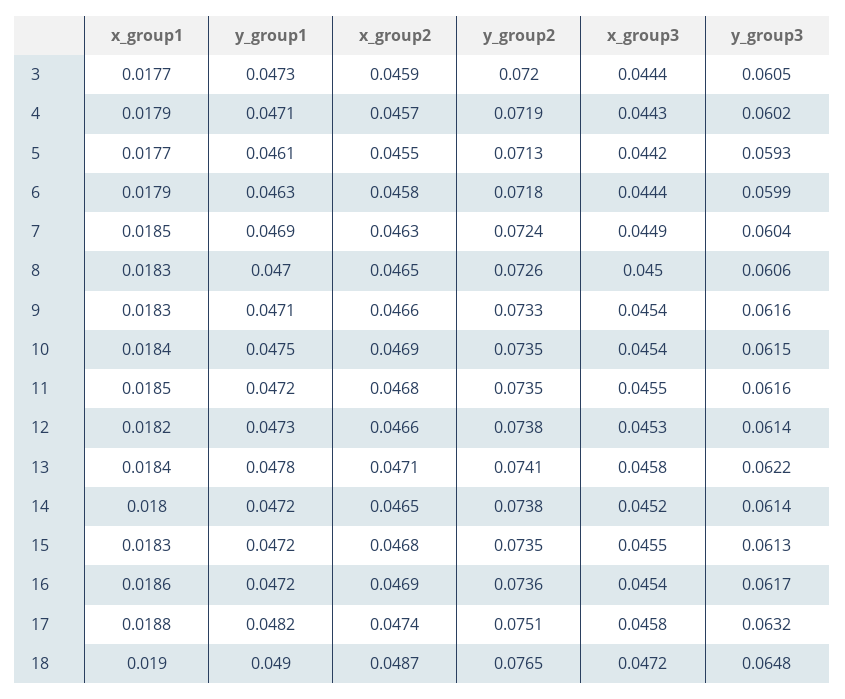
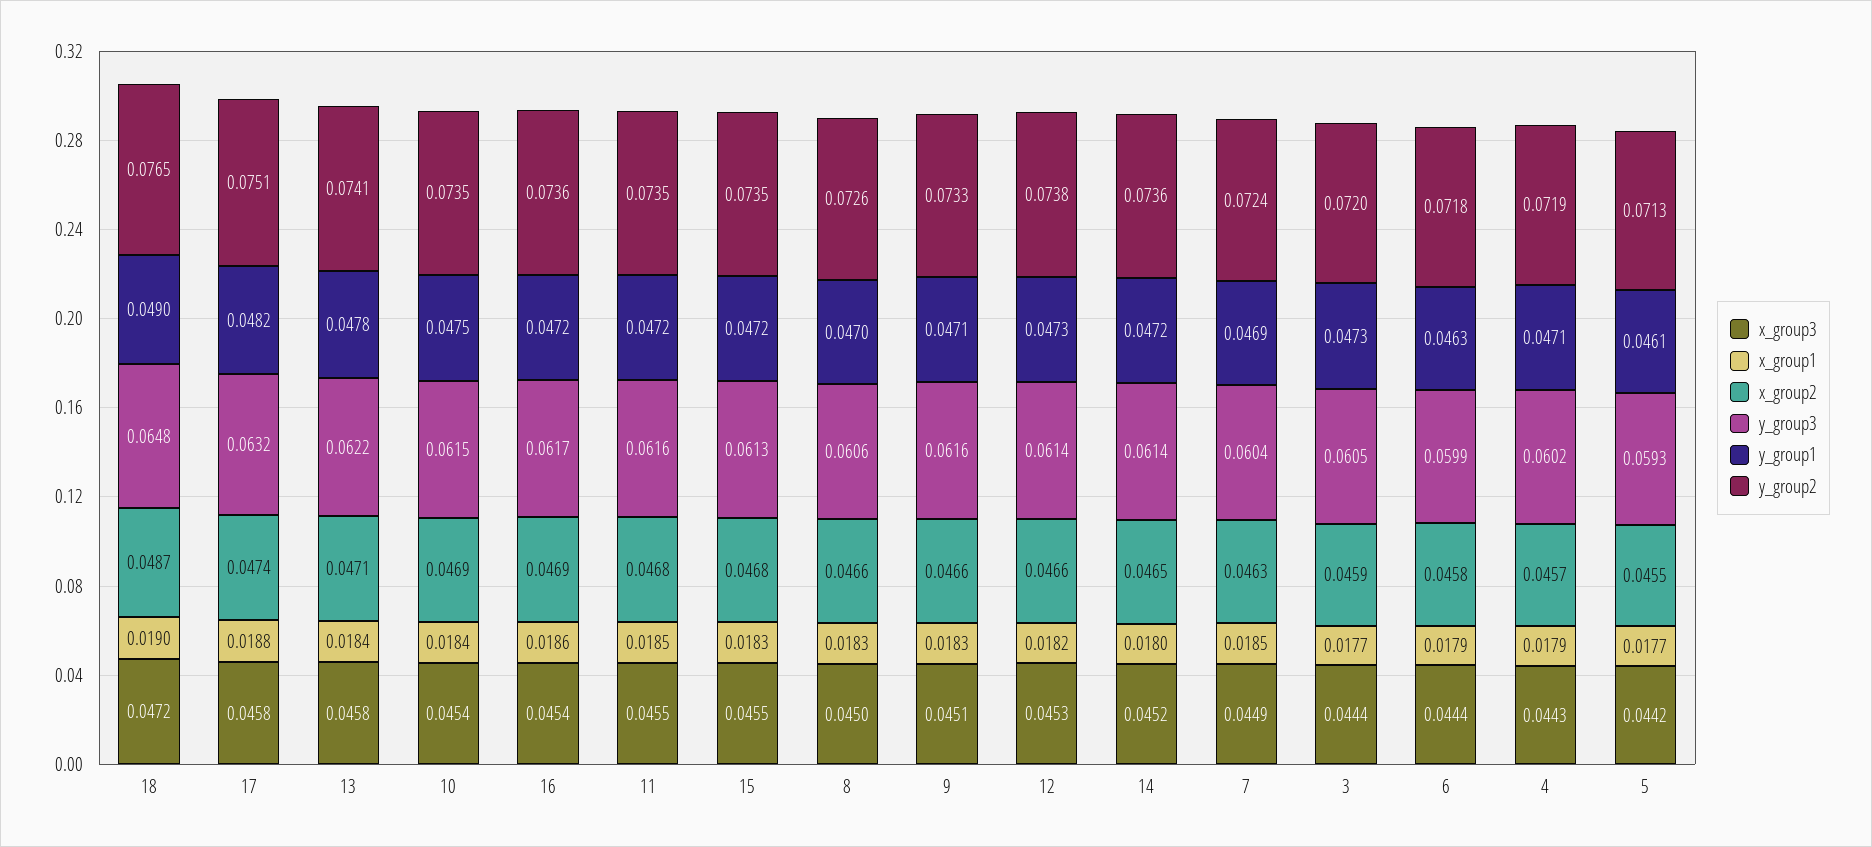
  {
    "x_group1": {
      "3": 0.0177,
      "4": 0.0179,
      "5": 0.0177,
      "6": 0.0179,
      "7": 0.0185,
      "8": 0.0183,
      "9": 0.0183,
      "10": 0.0184,
      "11": 0.0185,
      "12": 0.0182,
      "13": 0.0184,
      "14": 0.018,
      "15": 0.0183,
      "16": 0.0186,
      "17": 0.0188,
      "18": 0.019
    },
    "y_group1": {
      "3": 0.0473,
      "4": 0.0471,
      "5": 0.0461,
      "6": 0.0463,
      "7": 0.0469,
      "8": 0.047,
      "9": 0.0471,
      "10": 0.0475,
      "11": 0.0472,
      "12": 0.0473,
      "13": 0.0478,
      "14": 0.0472,
      "15": 0.0472,
      "16": 0.0472,
      "17": 0.0482,
      "18": 0.049
    },
    "x_group2": {
      "3": 0.0459,
      "4": 0.0457,
      "5": 0.0455,
      "6": 0.0458,
      "7": 0.0463,
-     "8": 0.0465,
+     "8": 0.0466,
      "9": 0.0466,
      "10": 0.0469,
      "11": 0.0468,
      "12": 0.0466,
      "13": 0.0471,
      "14": 0.0465,
      "15": 0.0468,
      "16": 0.0469,
      "17": 0.0474,
      "18": 0.0487
    },
    "y_group2": {
      "3": 0.072,
      "4": 0.0719,
      "5": 0.0713,
      "6": 0.0718,
      "7": 0.0724,
      "8": 0.0726,
      "9": 0.0733,
      "10": 0.0735,
      "11": 0.0735,
      "12": 0.0738,
      "13": 0.0741,
-     "14": 0.0738,
+     "14": 0.0736,
      "15": 0.0735,
      "16": 0.0736,
      "17": 0.0751,
      "18": 0.0765
    },
    "x_group3": {
      "3": 0.0444,
      "4": 0.0443,
      "5": 0.0442,
      "6": 0.0444,
      "7": 0.0449,
      "8": 0.045,
-     "9": 0.0454,
+     "9": 0.0451,
      "10": 0.0454,
      "11": 0.0455,
      "12": 0.0453,
      "13": 0.0458,
      "14": 0.0452,
      "15": 0.0455,
      "16": 0.0454,
      "17": 0.0458,
      "18": 0.0472
    },
    "y_group3": {
      "3": 0.0605,
      "4": 0.0602,
      "5": 0.0593,
      "6": 0.0599,
      "7": 0.0604,
      "8": 0.0606,
      "9": 0.0616,
      "10": 0.0615,
      "11": 0.0616,
      "12": 0.0614,
      "13": 0.0622,
      "14": 0.0614,
      "15": 0.0613,
      "16": 0.0617,
      "17": 0.0632,
      "18": 0.0648
    }
  }

